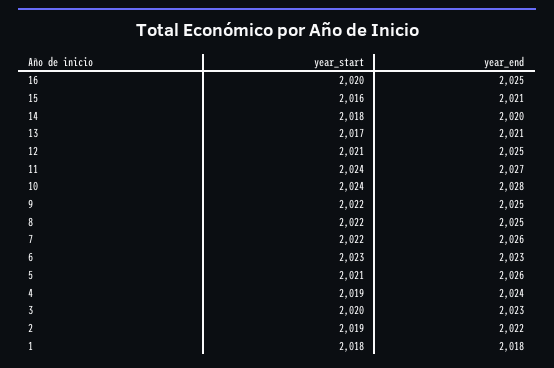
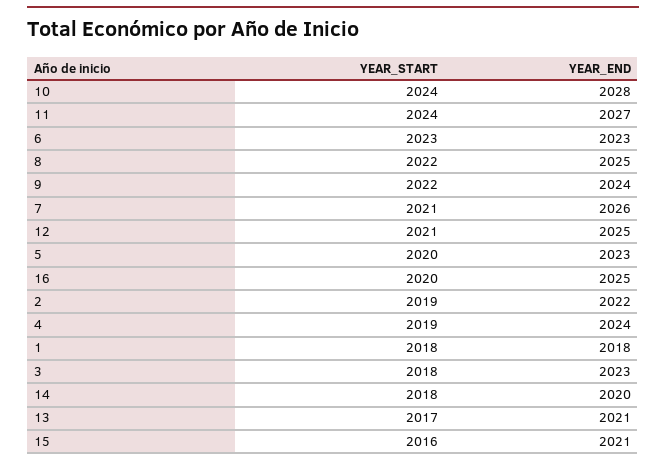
  {
    "year_start": {
      "16": 2020,
      "15": 2016,
      "14": 2018,
      "13": 2017,
      "12": 2021,
      "11": 2024,
      "10": 2024,
      "9": 2022,
      "8": 2022,
-     "7": 2022,
+     "7": 2021,
      "6": 2023,
-     "5": 2021,
+     "5": 2020,
      "4": 2019,
-     "3": 2020,
+     "3": 2018,
      "2": 2019,
      "1": 2018
    },
    "year_end": {
      "16": 2025,
      "15": 2021,
      "14": 2020,
      "13": 2021,
      "12": 2025,
      "11": 2027,
      "10": 2028,
-     "9": 2025,
+     "9": 2024,
      "8": 2025,
      "7": 2026,
      "6": 2023,
-     "5": 2026,
+     "5": 2023,
      "4": 2024,
      "3": 2023,
      "2": 2022,
      "1": 2018
    }
  }

